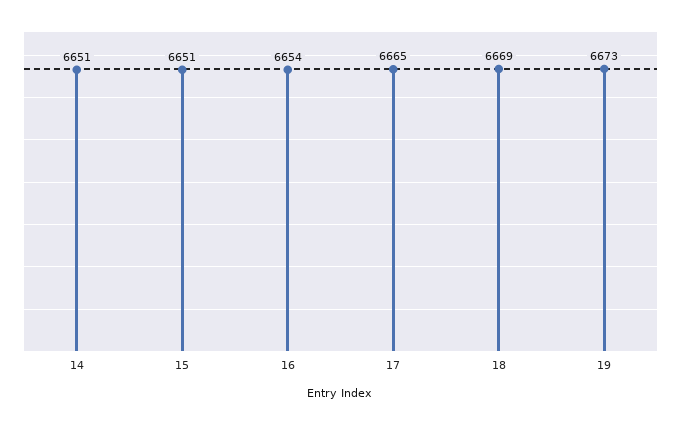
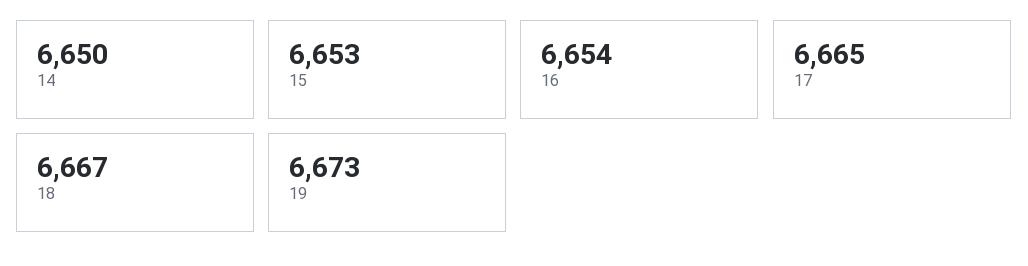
  {
-   "14": 6651,
+   "14": 6650,
-   "15": 6651,
+   "15": 6653,
    "16": 6654,
    "17": 6665,
-   "18": 6669,
+   "18": 6667,
    "19": 6673
  }

